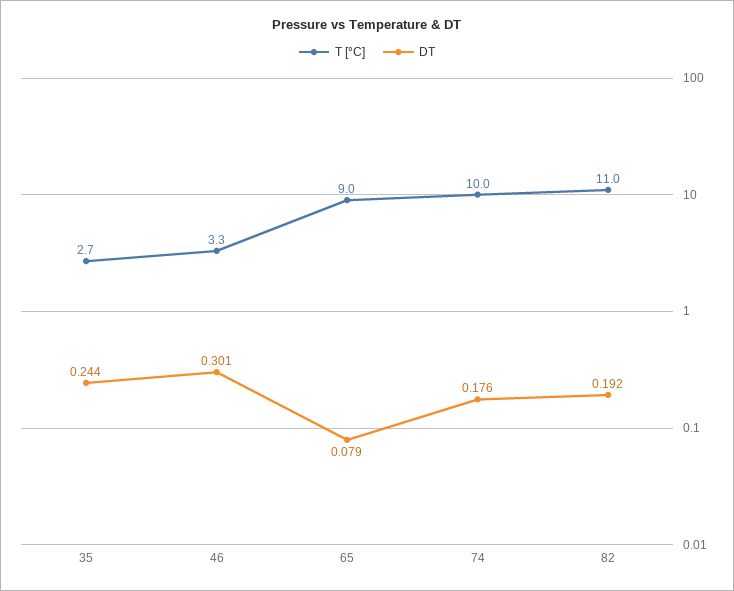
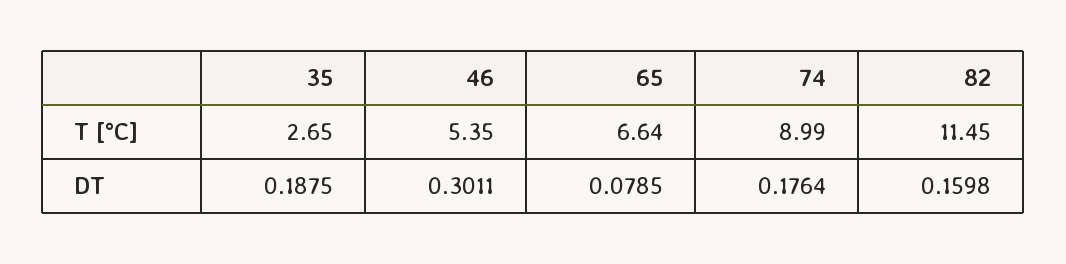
  {
    "T [°C]": {
      "35": 2.65,
-     "46": 3.3,
+     "46": 5.35,
-     "65": 9,
+     "65": 6.64,
-     "74": 10,
+     "74": 8.99,
-     "82": 11
+     "82": 11.45
    },
    "DT": {
-     "35": 0.244,
+     "35": 0.1875,
      "46": 0.3011,
      "65": 0.0785,
      "74": 0.1764,
-     "82": 0.192
+     "82": 0.1598
    }
  }

